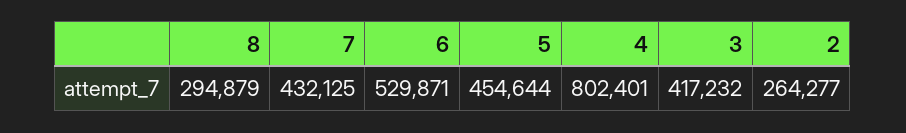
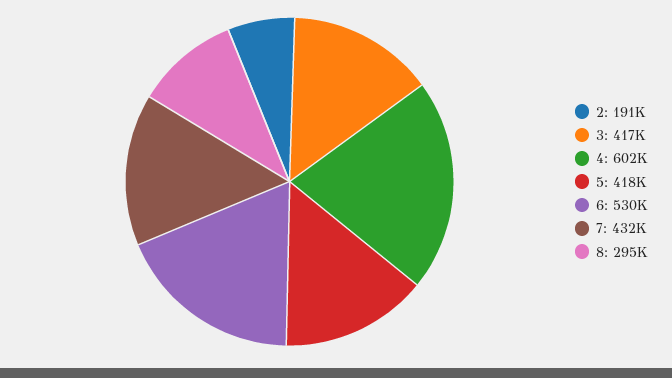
  {
    "8": 294879,
    "7": 432125,
    "6": 529871,
-   "5": 454644,
+   "5": 418000,
-   "4": 802401,
+   "4": 602000,
    "3": 417232,
-   "2": 264277
+   "2": 191000
  }

